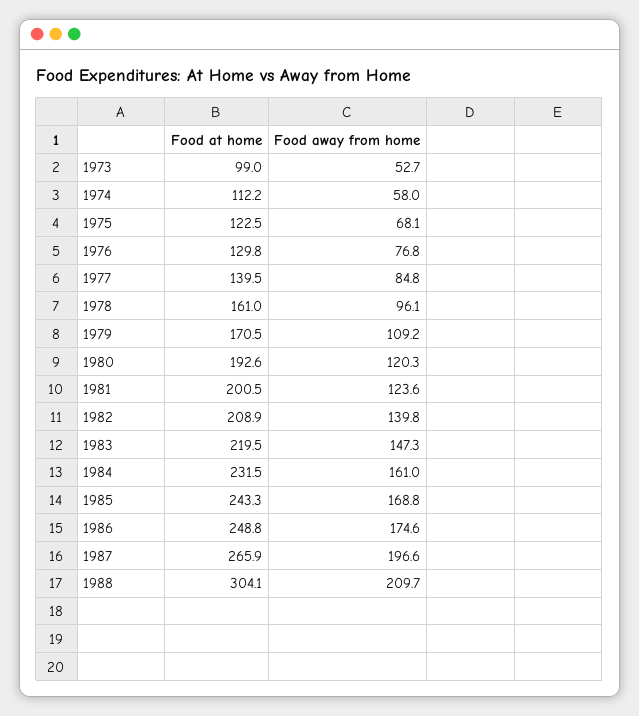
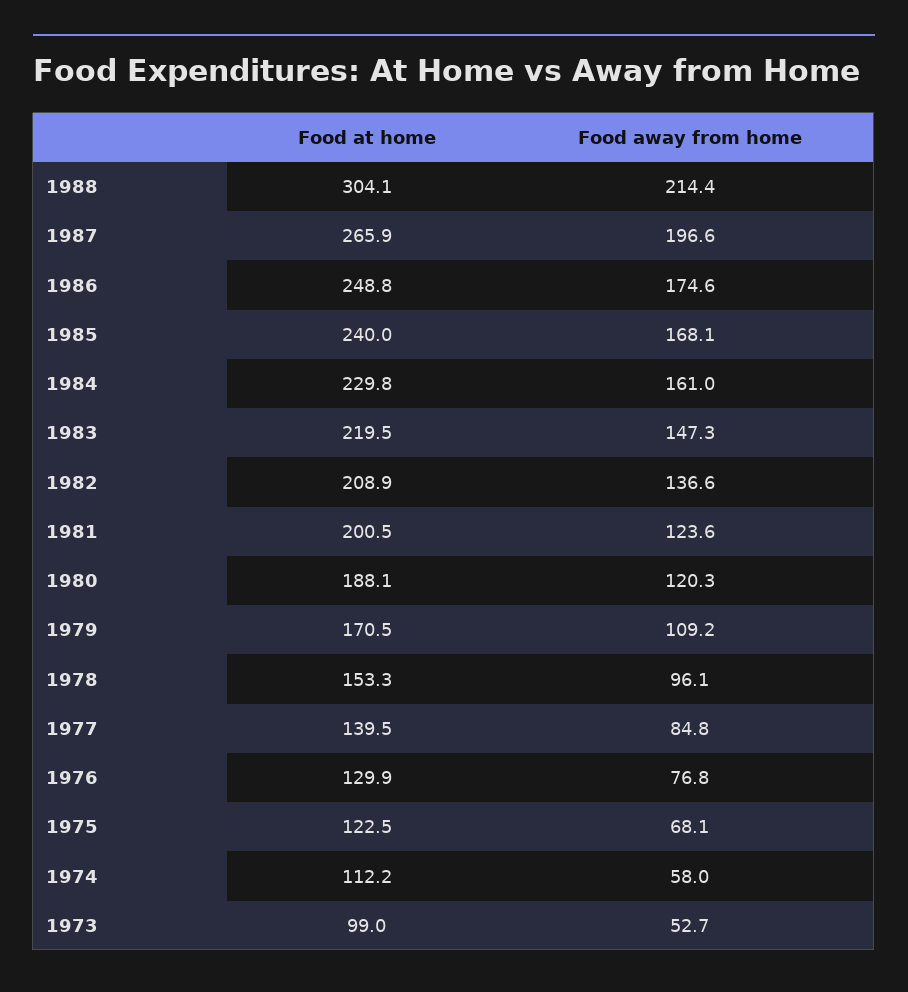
  {
    "Food at home": {
      "1973": 99,
      "1974": 112.2,
      "1975": 122.5,
-     "1976": 129.8,
+     "1976": 129.9,
      "1977": 139.5,
-     "1978": 161,
+     "1978": 153.3,
      "1979": 170.5,
-     "1980": 192.6,
+     "1980": 188.1,
      "1981": 200.5,
      "1982": 208.9,
      "1983": 219.5,
-     "1984": 231.5,
+     "1984": 229.8,
-     "1985": 243.3,
+     "1985": 240,
      "1986": 248.8,
      "1987": 265.9,
      "1988": 304.1
    },
    "Food away from home": {
      "1973": 52.7,
      "1974": 58,
      "1975": 68.1,
      "1976": 76.8,
      "1977": 84.8,
      "1978": 96.1,
      "1979": 109.2,
      "1980": 120.3,
      "1981": 123.6,
-     "1982": 139.8,
+     "1982": 136.6,
      "1983": 147.3,
      "1984": 161,
-     "1985": 168.8,
+     "1985": 168.1,
      "1986": 174.6,
      "1987": 196.6,
-     "1988": 209.7
+     "1988": 214.4
    }
  }

